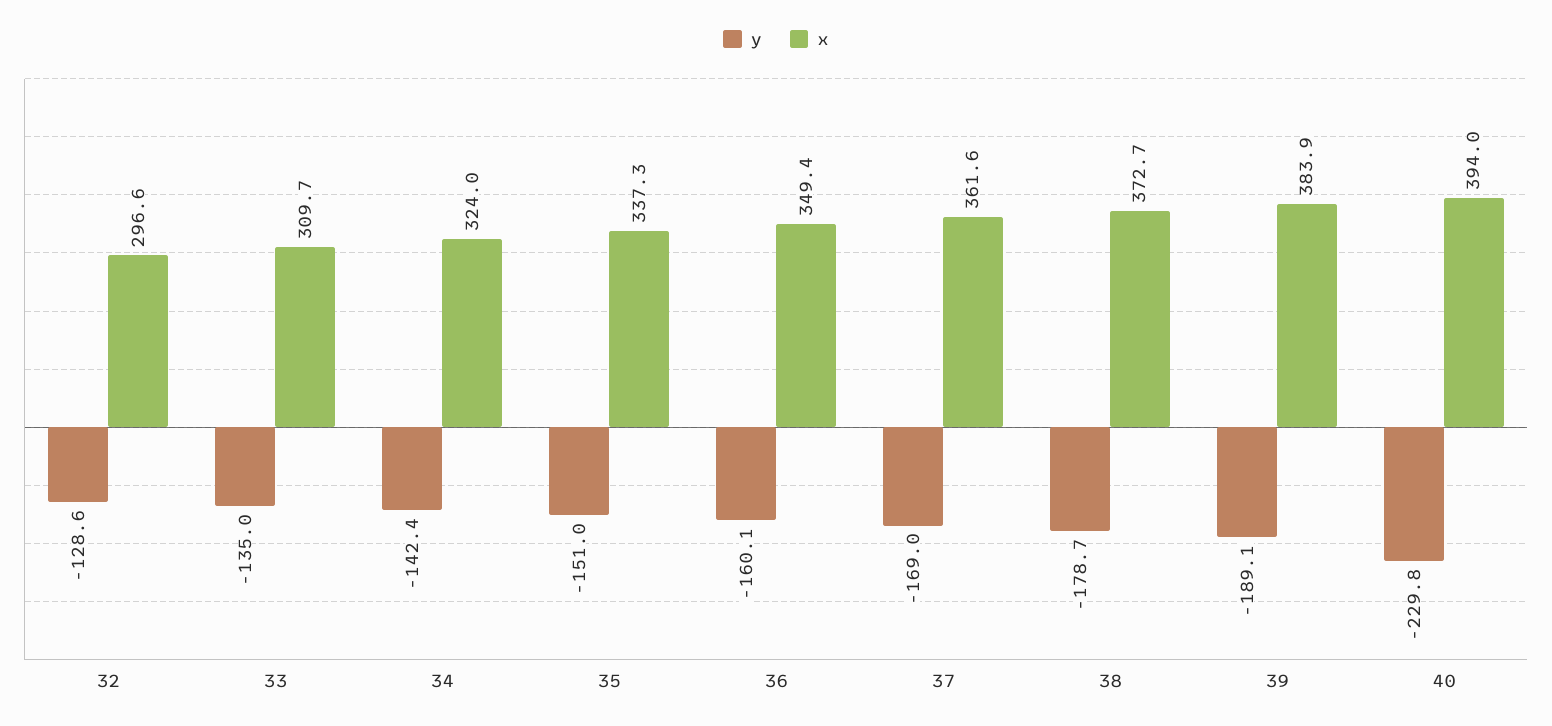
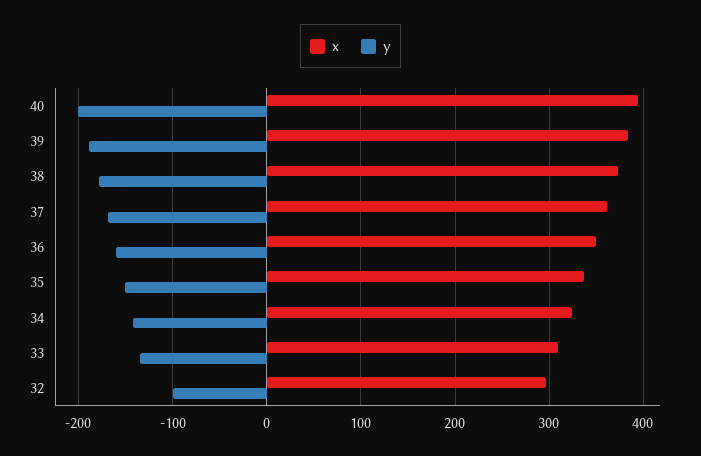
  {
    "y": {
-     "32": -128.6,
+     "32": -100,
      "33": -135,
      "34": -142.4,
      "35": -151,
      "36": -160.1,
      "37": -169,
      "38": -178.7,
      "39": -189.1,
-     "40": -229.8
+     "40": -200
    },
    "x": {
      "32": 296.6,
      "33": 309.7,
      "34": 324,
      "35": 337.3,
      "36": 349.4,
      "37": 361.6,
      "38": 372.7,
      "39": 383.9,
      "40": 394
    }
  }

